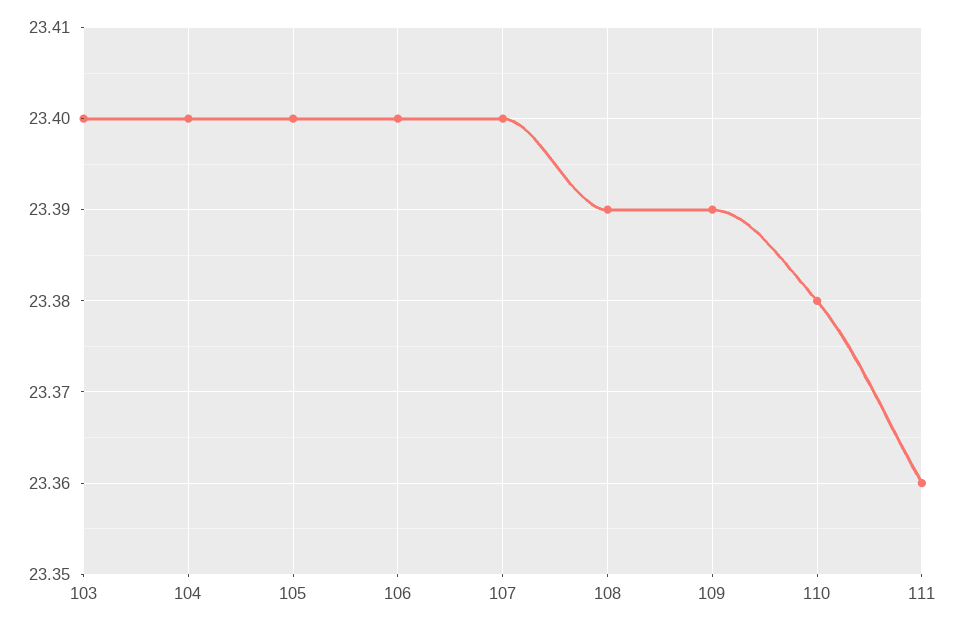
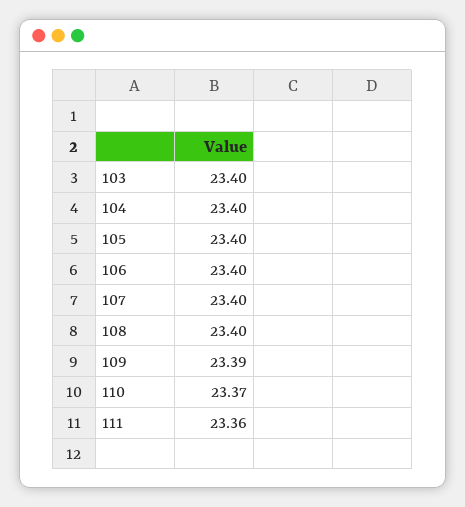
  {
    "103": 23.4,
    "104": 23.4,
    "105": 23.4,
    "106": 23.4,
    "107": 23.4,
-   "108": 23.39,
+   "108": 23.4,
    "109": 23.39,
-   "110": 23.38,
+   "110": 23.37,
    "111": 23.36
  }

